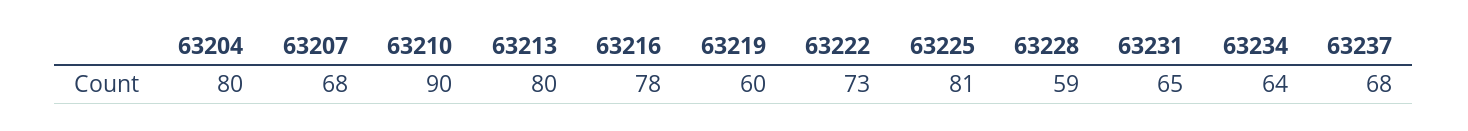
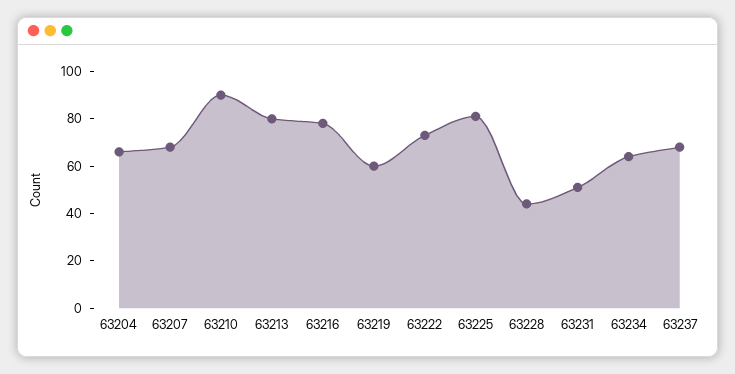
  {
-   "63204": 80,
+   "63204": 65,
    "63207": 68,
    "63210": 90,
    "63213": 80,
    "63216": 78,
    "63219": 60,
    "63222": 73,
    "63225": 81,
-   "63228": 59,
+   "63228": 45,
-   "63231": 65,
+   "63231": 50,
    "63234": 64,
    "63237": 68
  }

